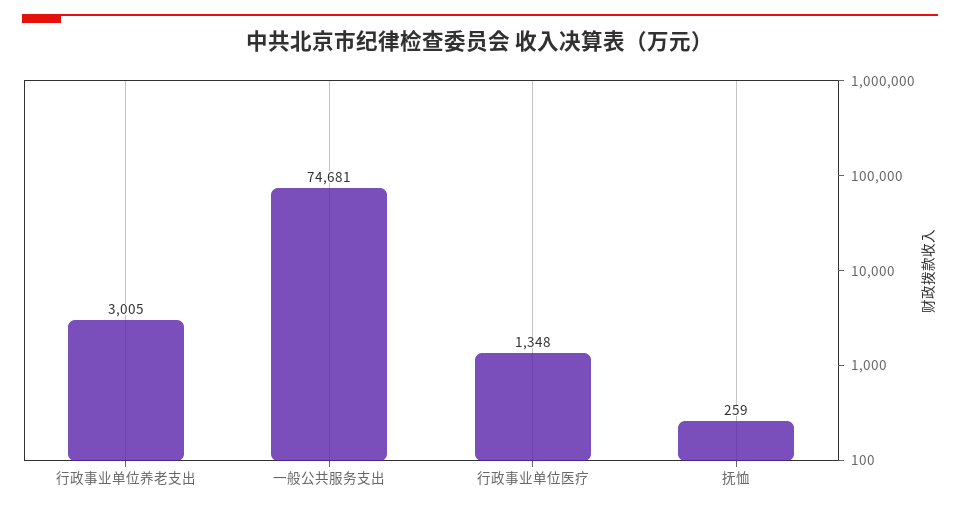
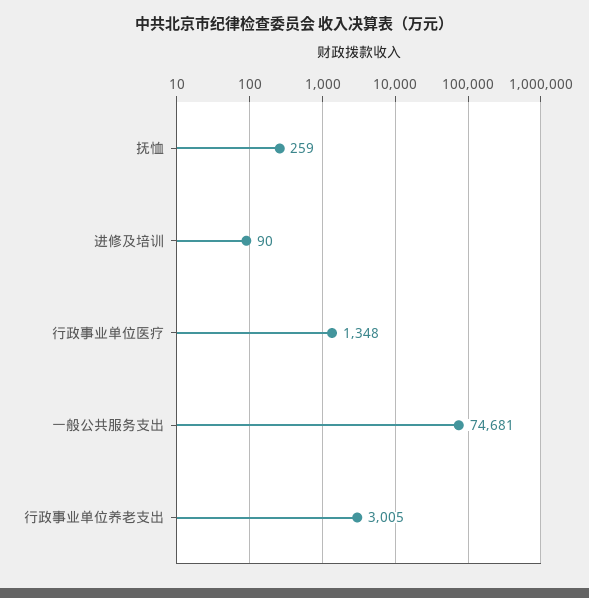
  {
    "行政事业单位养老支出": 3005,
    "一般公共服务支出": 74681,
    "行政事业单位医疗": 1348,
-   "抚恤": 259
+   "抚恤": 259,
+   "进修及培训": 90
  }

